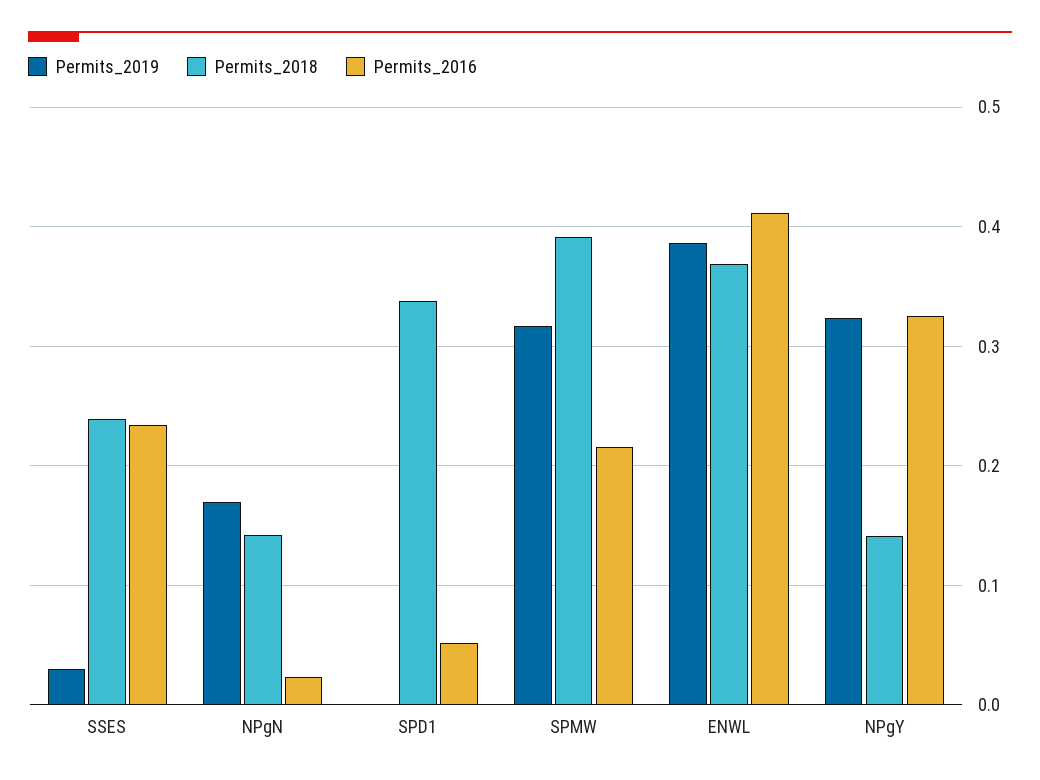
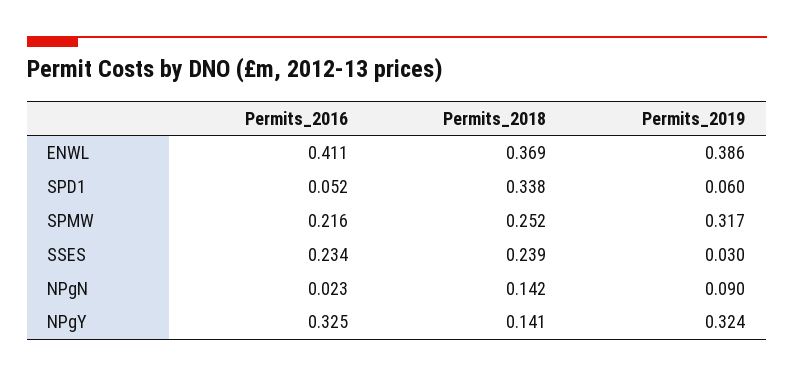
  {
    "Permits_2019": {
      "SSES": 0.03,
-     "NPgN": 0.17,
+     "NPgN": 0.09,
-     "SPD1": 0,
+     "SPD1": 0.06,
      "SPMW": 0.317,
      "ENWL": 0.386,
      "NPgY": 0.324
    },
    "Permits_2018": {
      "SSES": 0.239,
      "NPgN": 0.142,
      "SPD1": 0.338,
-     "SPMW": 0.39,
+     "SPMW": 0.252,
      "ENWL": 0.369,
      "NPgY": 0.141
    },
    "Permits_2016": {
      "SSES": 0.234,
      "NPgN": 0.023,
      "SPD1": 0.052,
      "SPMW": 0.216,
      "ENWL": 0.411,
      "NPgY": 0.325
    }
  }

